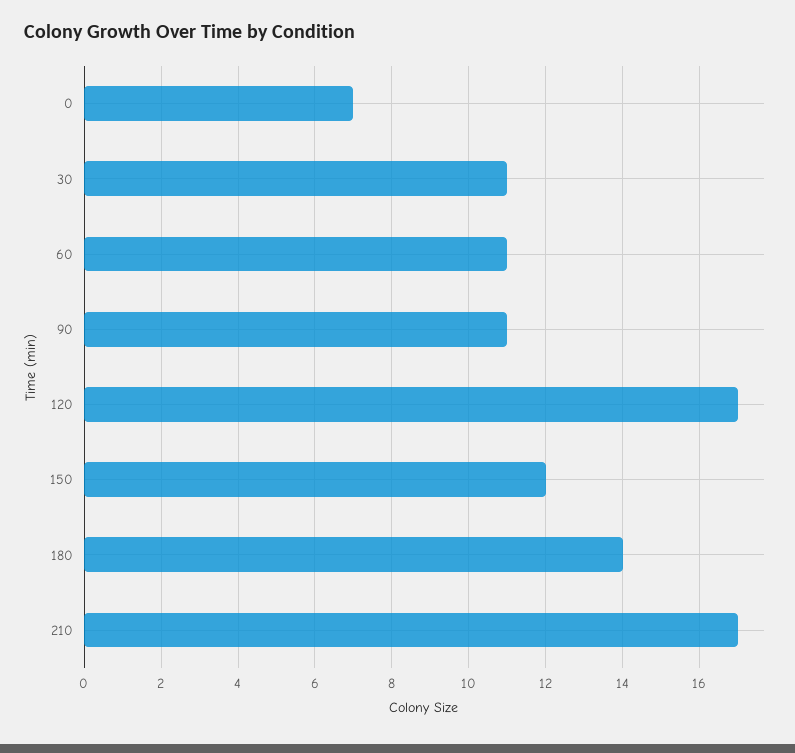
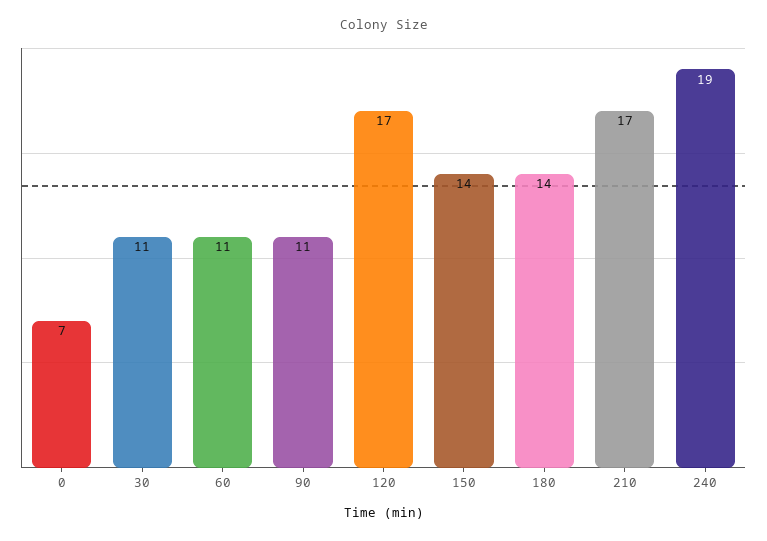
  {
    "0": 7,
    "30": 11,
    "60": 11,
    "90": 11,
    "120": 17,
-   "150": 12,
+   "150": 14,
    "180": 14,
-   "210": 17
+   "210": 17,
+   "240": 19
  }

